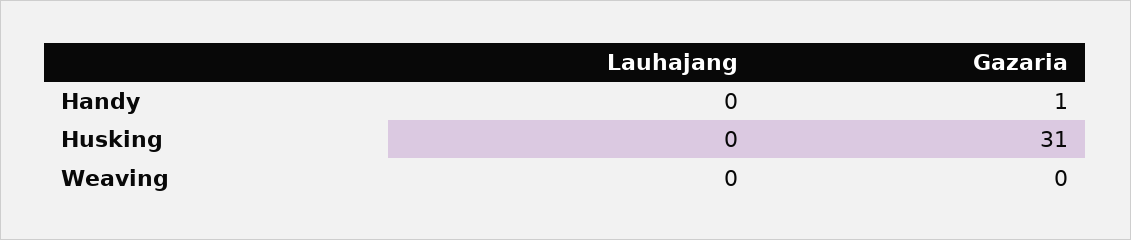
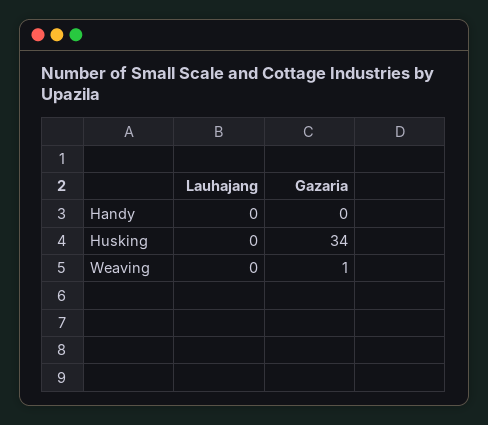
  {
    "Lauhajang": {
      "Handy": 0,
      "Husking": 0,
      "Weaving": 0
    },
    "Gazaria": {
-     "Handy": 1,
+     "Handy": 0,
-     "Husking": 31,
+     "Husking": 34,
-     "Weaving": 0
+     "Weaving": 1
    }
  }

